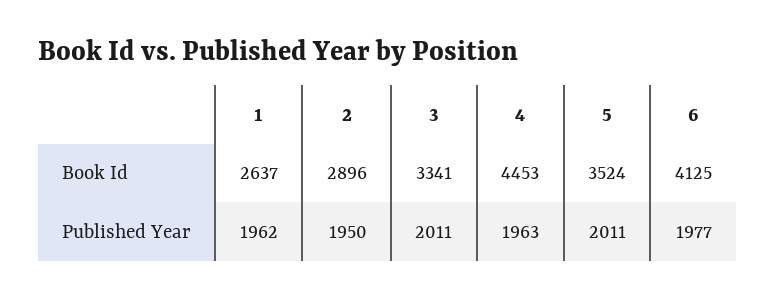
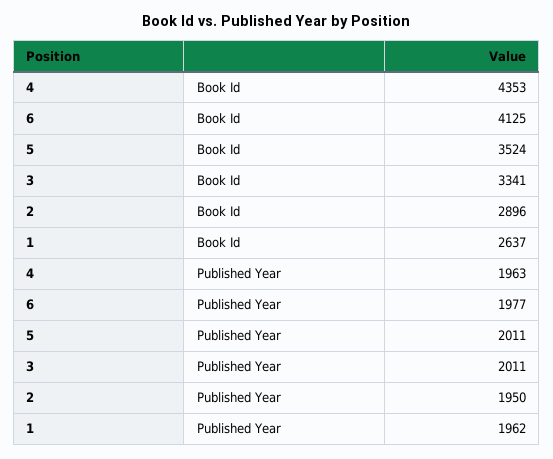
  {
    "1": {
      "Book Id": 2637,
      "Published Year": 1962
    },
    "2": {
      "Book Id": 2896,
      "Published Year": 1950
    },
    "3": {
      "Book Id": 3341,
      "Published Year": 2011
    },
    "4": {
-     "Book Id": 4453,
+     "Book Id": 4353,
      "Published Year": 1963
    },
    "5": {
      "Book Id": 3524,
      "Published Year": 2011
    },
    "6": {
      "Book Id": 4125,
      "Published Year": 1977
    }
  }

